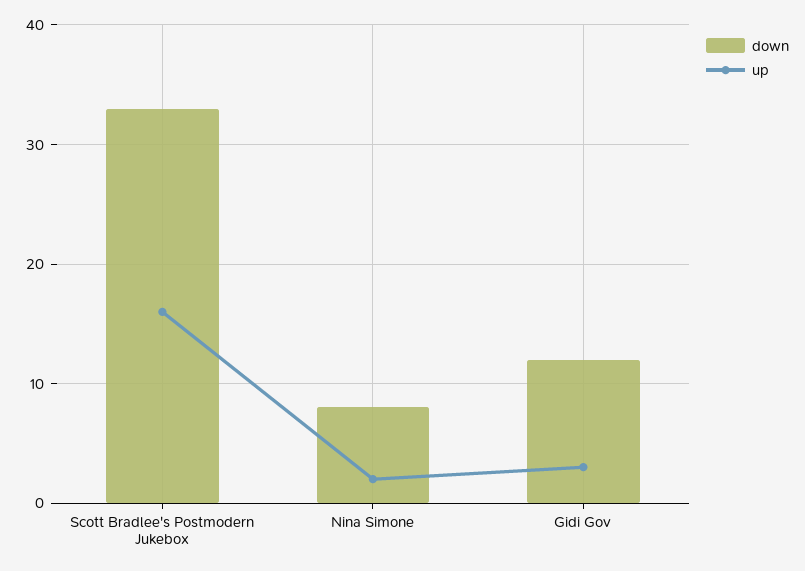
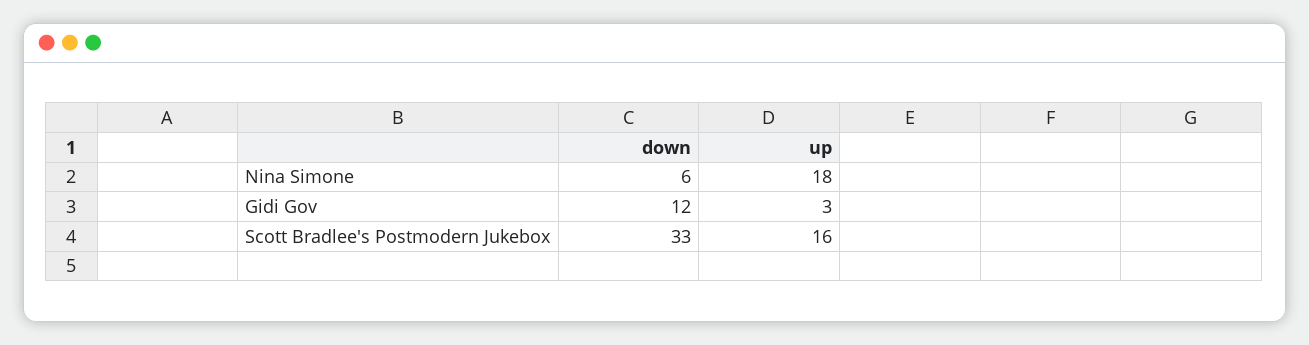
  {
    "down": {
      "Scott Bradlee's Postmodern Jukebox": 33,
-     "Nina Simone": 8,
+     "Nina Simone": 6,
      "Gidi Gov": 12
    },
    "up": {
      "Scott Bradlee's Postmodern Jukebox": 16,
-     "Nina Simone": 2,
+     "Nina Simone": 18,
      "Gidi Gov": 3
    }
  }

